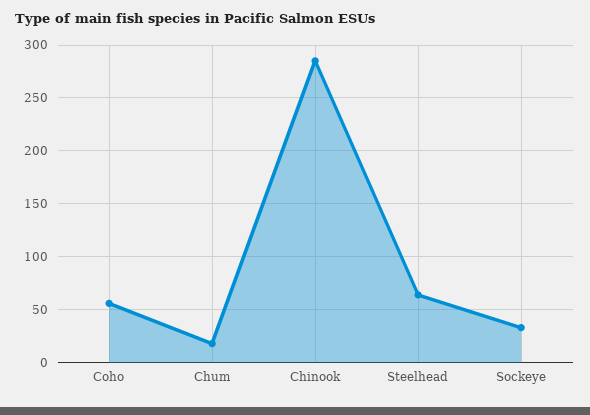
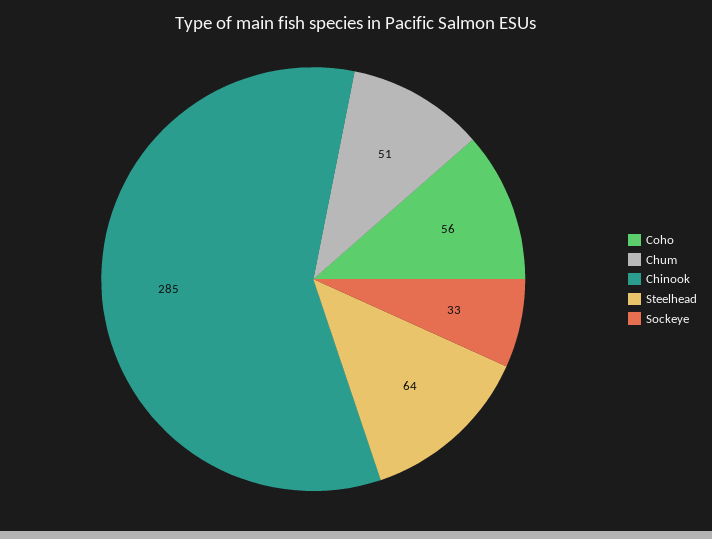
  {
    "Coho": 56,
-   "Chum": 20,
+   "Chum": 51,
    "Chinook": 285,
    "Steelhead": 64,
    "Sockeye": 33
  }

